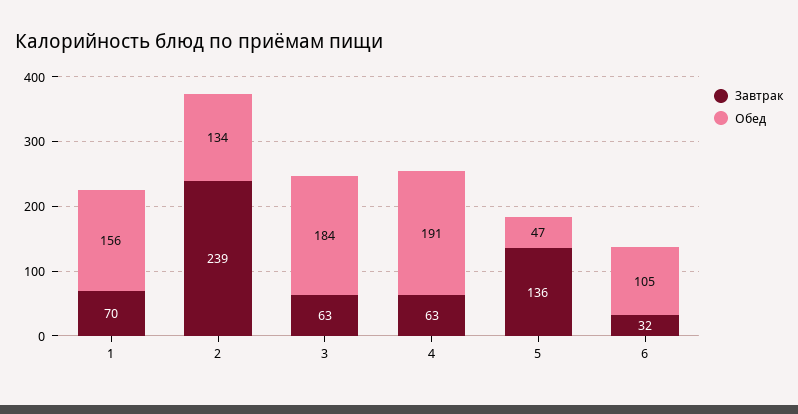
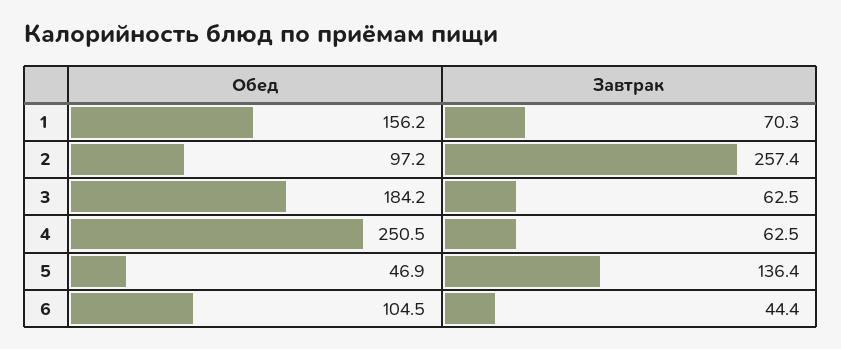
  {
    "Завтрак": {
      "1": 70.3,
-     "2": 239,
+     "2": 257.4,
      "3": 62.5,
      "4": 62.5,
      "5": 136.4,
-     "6": 32
+     "6": 44.4
    },
    "Обед": {
      "1": 156.2,
-     "2": 134,
+     "2": 97.2,
      "3": 184.2,
-     "4": 191,
+     "4": 250.5,
      "5": 46.9,
      "6": 104.5
    }
  }

